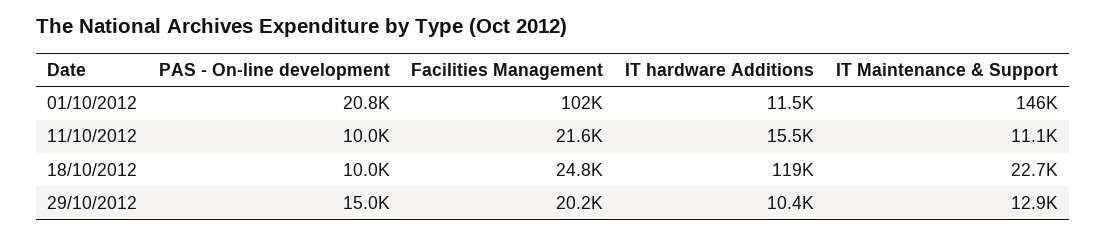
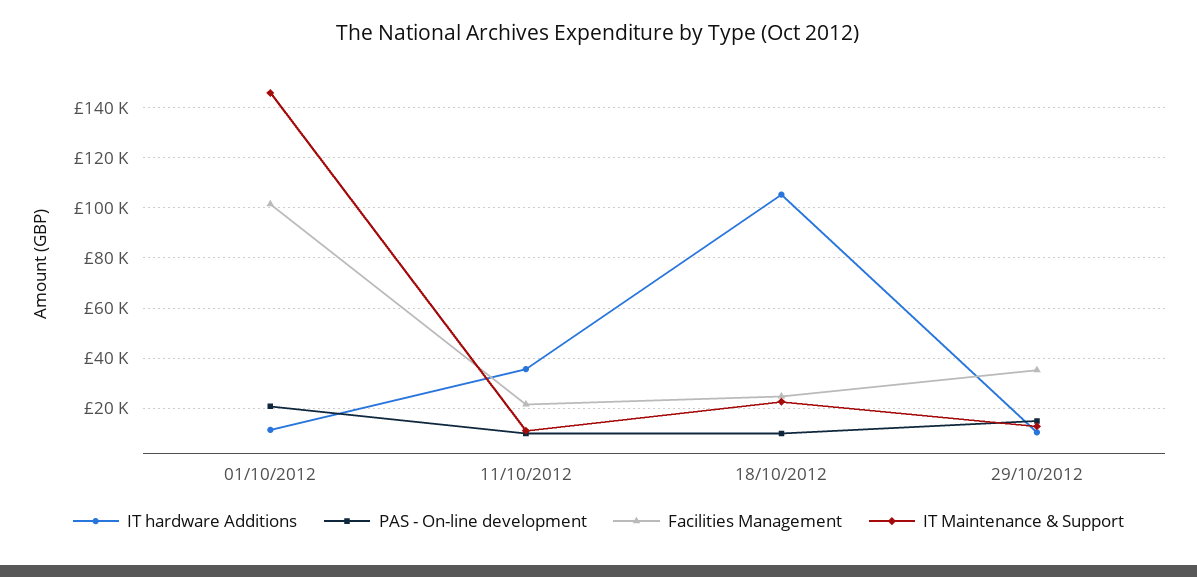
  {
    "PAS - On-line development": {
      "01/10/2012": 20800,
      "11/10/2012": 10000,
      "18/10/2012": 10000,
      "29/10/2012": 15000
    },
    "Facilities Management": {
      "01/10/2012": 102000,
      "11/10/2012": 21600,
      "18/10/2012": 24800,
-     "29/10/2012": 20200
+     "29/10/2012": 35000
    },
    "IT hardware Additions": {
      "01/10/2012": 11500,
-     "11/10/2012": 15500,
+     "11/10/2012": 35000,
-     "18/10/2012": 119000,
+     "18/10/2012": 105000,
      "29/10/2012": 10400
    },
    "IT Maintenance & Support": {
      "01/10/2012": 146000,
      "11/10/2012": 11100,
      "18/10/2012": 22700,
      "29/10/2012": 12900
    }
  }

